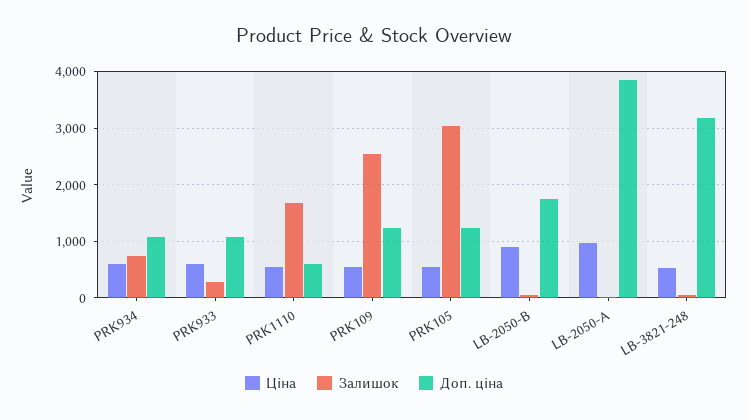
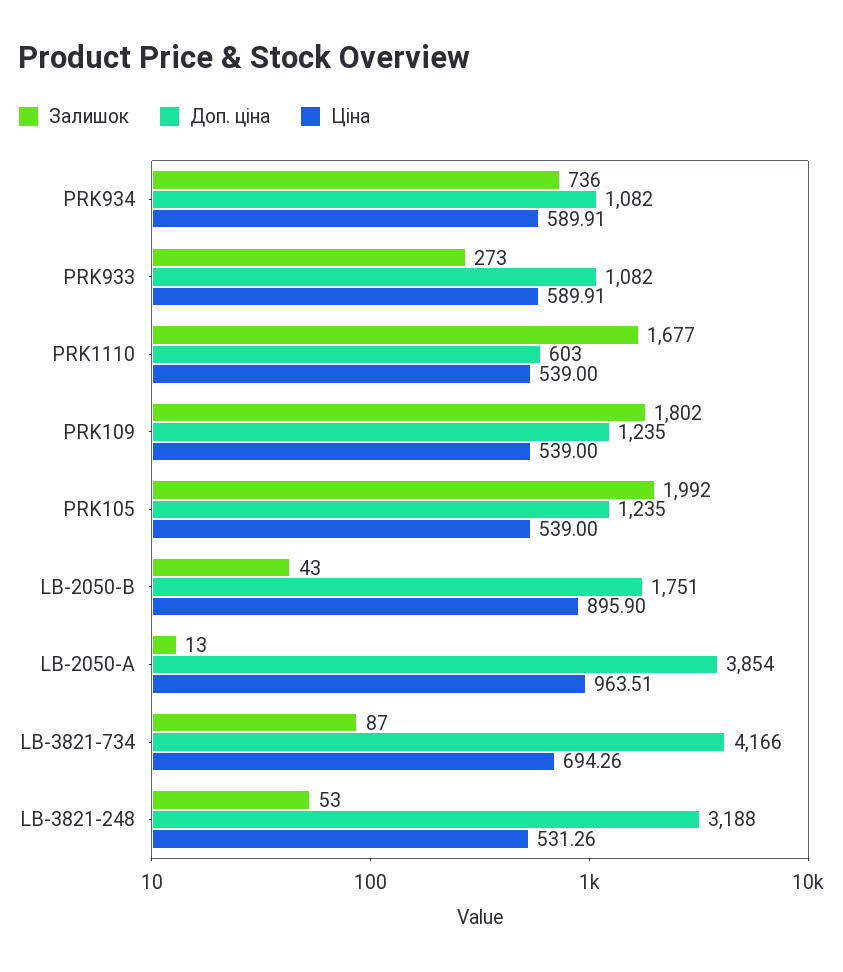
  {
    "Ціна": {
      "PRK934": 589.91,
      "PRK933": 589.91,
      "PRK1110": 539,
      "PRK109": 539,
      "PRK105": 539,
      "LB-2050-В": 895.9,
      "LB-2050-А": 963.51,
-     "LB-3821-248": 531.26
+     "LB-3821-248": 531.26,
+     "LB-3821-734": 694.26
    },
    "Залишок": {
      "PRK934": 736,
      "PRK933": 273,
      "PRK1110": 1677,
-     "PRK109": 2600,
+     "PRK109": 1802,
-     "PRK105": 3000,
+     "PRK105": 1992,
      "LB-2050-В": 43,
      "LB-2050-А": 13,
-     "LB-3821-248": 53
+     "LB-3821-248": 53,
+     "LB-3821-734": 87
    },
    "Доп. ціна": {
      "PRK934": 1082,
      "PRK933": 1082,
      "PRK1110": 603,
      "PRK109": 1235,
      "PRK105": 1235,
      "LB-2050-В": 1751,
      "LB-2050-А": 3854,
-     "LB-3821-248": 3188
+     "LB-3821-248": 3188,
+     "LB-3821-734": 4166
    }
  }

